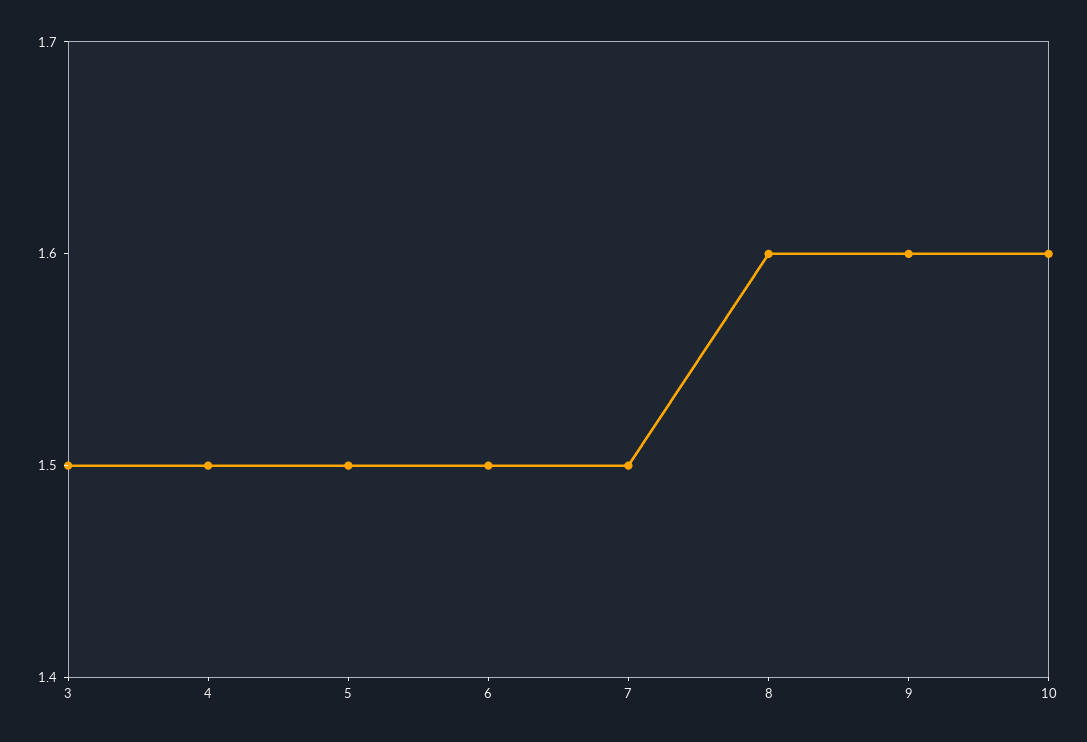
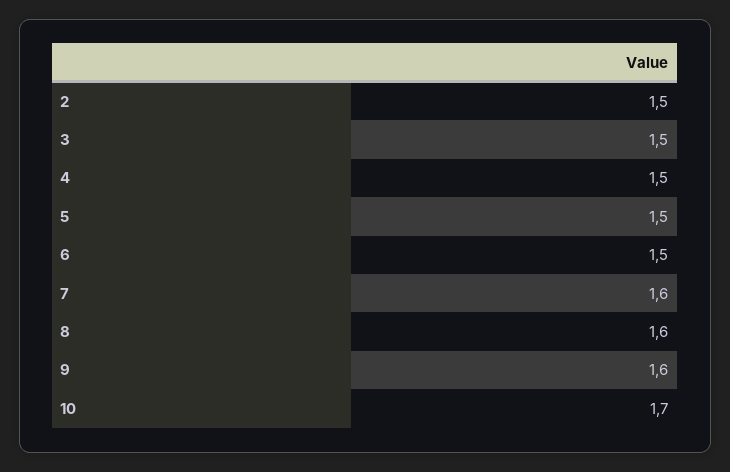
  {
    "3": 1.5,
    "4": 1.5,
    "5": 1.5,
    "6": 1.5,
-   "7": 1.5,
+   "7": 1.6,
    "8": 1.6,
    "9": 1.6,
-   "10": 1.6
+   "10": 1.7,
+   "2": 1.5
  }

